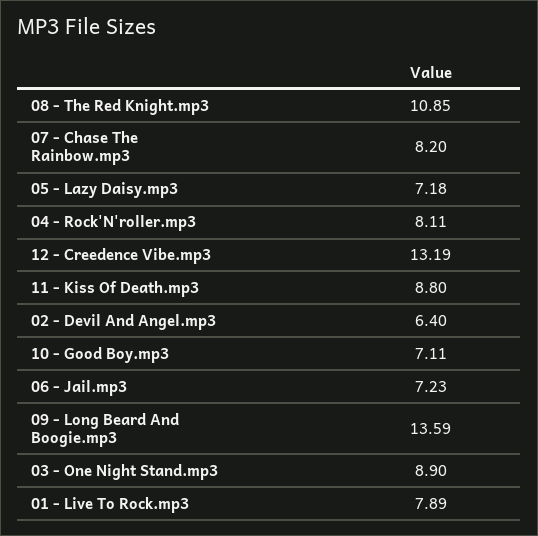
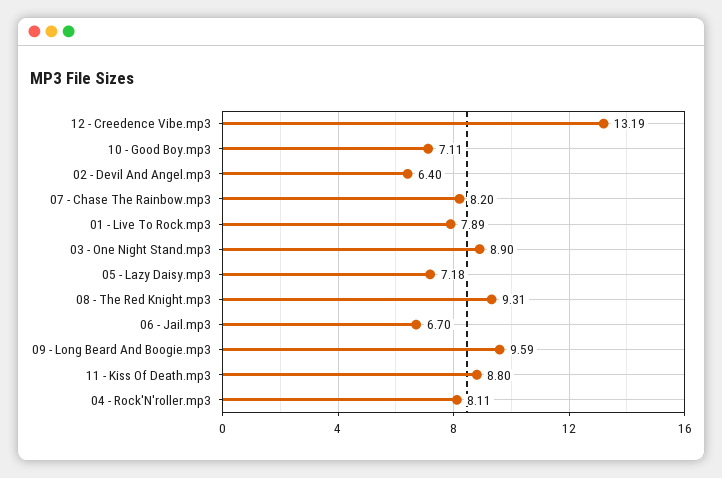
  {
-   "08 - The Red Knight.mp3": 10.85,
+   "08 - The Red Knight.mp3": 9.31,
    "07 - Chase The Rainbow.mp3": 8.2,
    "05 - Lazy Daisy.mp3": 7.18,
    "04 - Rock'N'roller.mp3": 8.11,
    "12 - Creedence Vibe.mp3": 13.19,
    "11 - Kiss Of Death.mp3": 8.8,
    "02 - Devil And Angel.mp3": 6.4,
    "10 - Good Boy.mp3": 7.11,
-   "06 - Jail.mp3": 7.23,
+   "06 - Jail.mp3": 6.7,
-   "09 - Long Beard And Boogie.mp3": 13.59,
+   "09 - Long Beard And Boogie.mp3": 9.59,
    "03 - One Night Stand.mp3": 8.9,
    "01 - Live To Rock.mp3": 7.89
  }

